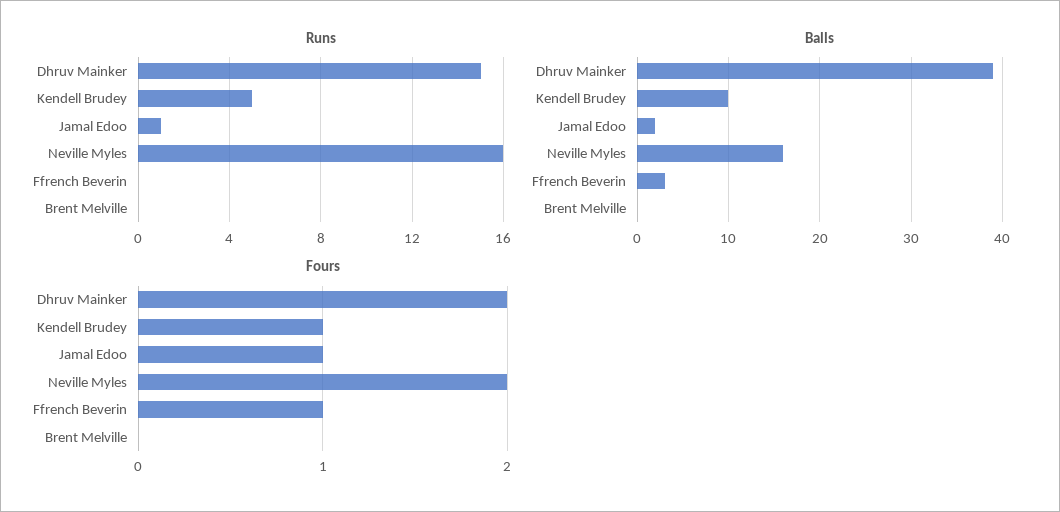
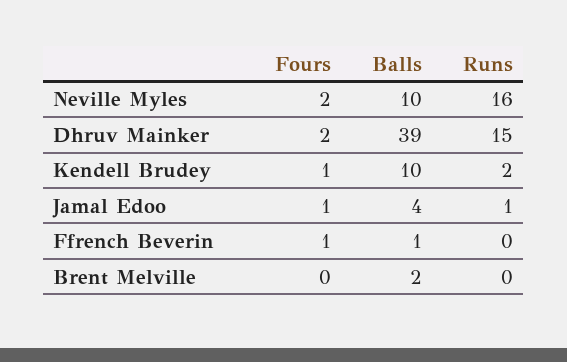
  {
    "Runs": {
      "Dhruv Mainker": 15,
-     "Kendell Brudey": 5,
+     "Kendell Brudey": 2,
      "Jamal Edoo": 1,
      "Neville Myles": 16,
      "Ffrench Beverin": 0,
      "Brent Melville": 0
    },
    "Balls": {
      "Dhruv Mainker": 39,
      "Kendell Brudey": 10,
-     "Jamal Edoo": 2,
+     "Jamal Edoo": 4,
-     "Neville Myles": 16,
+     "Neville Myles": 10,
-     "Ffrench Beverin": 3,
+     "Ffrench Beverin": 1,
-     "Brent Melville": 0
+     "Brent Melville": 2
    },
    "Fours": {
      "Dhruv Mainker": 2,
      "Kendell Brudey": 1,
      "Jamal Edoo": 1,
      "Neville Myles": 2,
      "Ffrench Beverin": 1,
      "Brent Melville": 0
    }
  }

